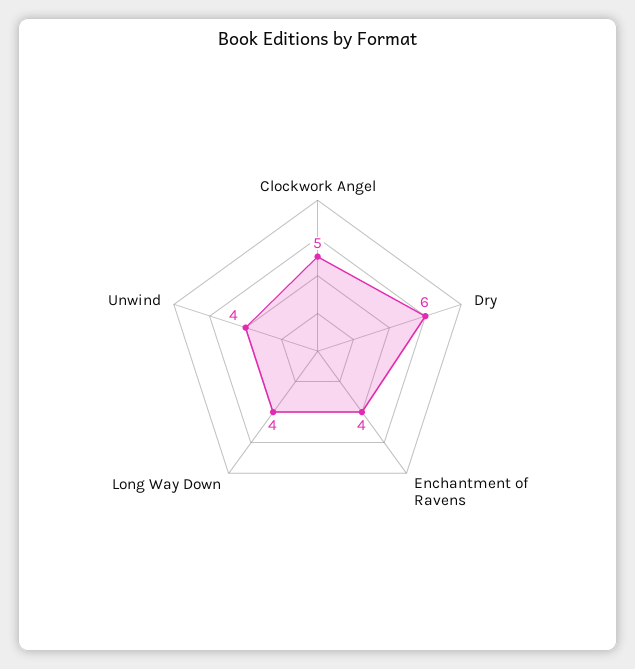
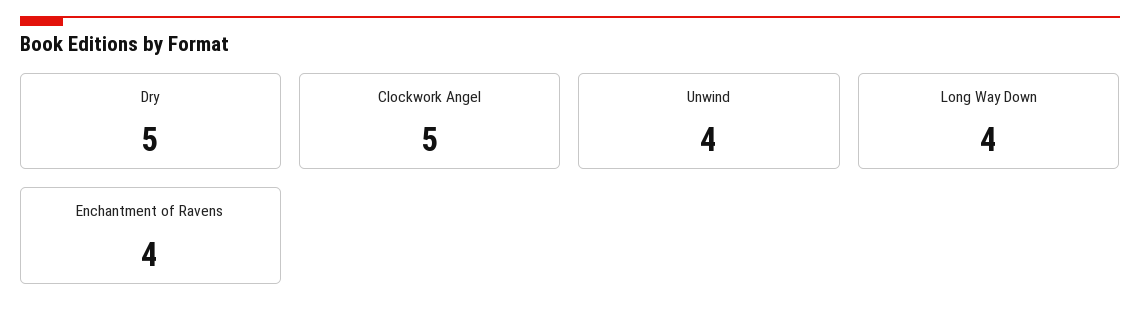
  {
    "Clockwork Angel": 5,
-   "Dry": 6,
+   "Dry": 5,
    "Enchantment of Ravens": 4,
    "Long Way Down": 4,
    "Unwind": 4
  }

